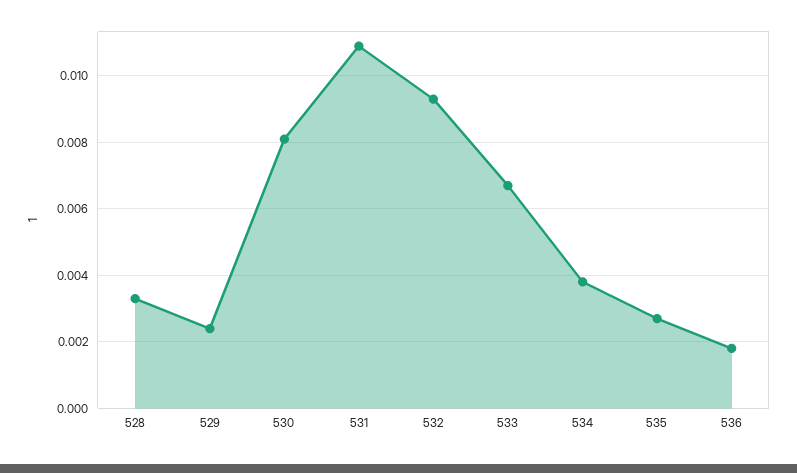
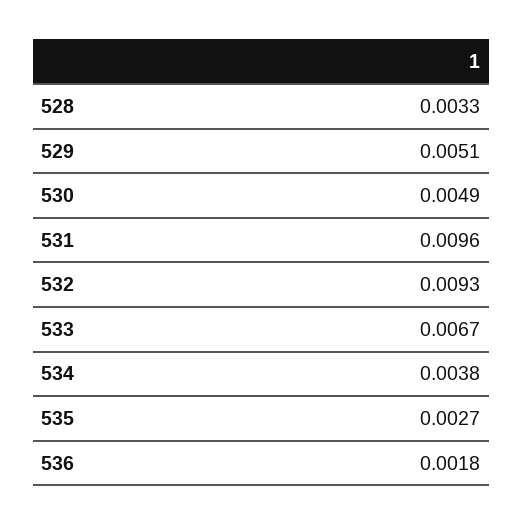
  {
    "528": 0.0033,
-   "529": 0.0025,
+   "529": 0.0051,
-   "530": 0.008,
+   "530": 0.0049,
-   "531": 0.011,
+   "531": 0.0096,
    "532": 0.0093,
    "533": 0.0067,
    "534": 0.0038,
    "535": 0.0027,
    "536": 0.0018
  }

